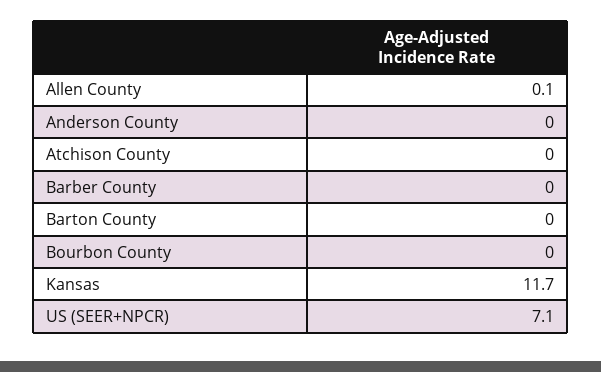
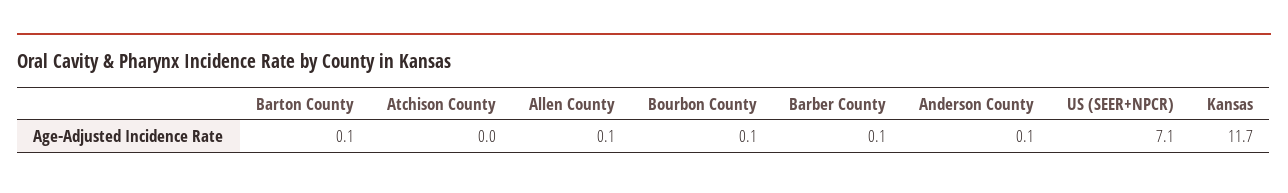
  {
    "Allen County": 0.1,
-   "Anderson County": 0,
+   "Anderson County": 0.1,
    "Atchison County": 0,
-   "Barber County": 0,
+   "Barber County": 0.1,
-   "Barton County": 0,
+   "Barton County": 0.1,
-   "Bourbon County": 0,
+   "Bourbon County": 0.1,
    "Kansas": 11.7,
    "US (SEER+NPCR)": 7.1
  }

